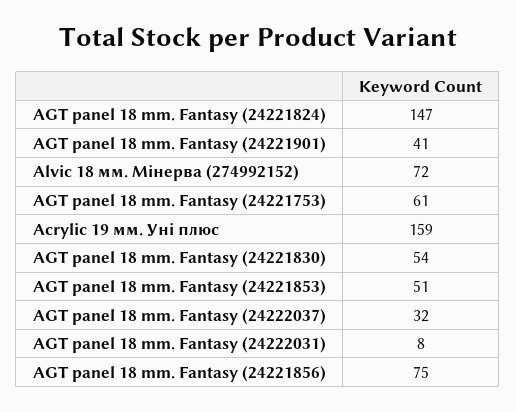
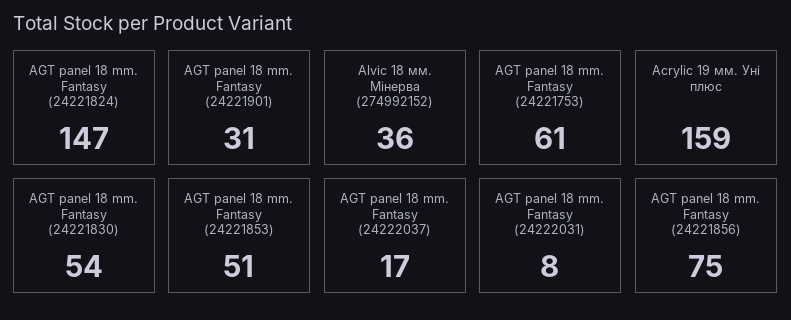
  {
    "AGT panel 18 mm. Fantasy (24221824)": 147,
-   "AGT panel 18 mm. Fantasy (24221901)": 41,
+   "AGT panel 18 mm. Fantasy (24221901)": 31,
-   "Alvic 18 мм. Мінерва (274992152)": 72,
+   "Alvic 18 мм. Мінерва (274992152)": 36,
    "AGT panel 18 mm. Fantasy (24221753)": 61,
    "Acrylic 19 мм. Уні плюс": 159,
    "AGT panel 18 mm. Fantasy (24221830)": 54,
    "AGT panel 18 mm. Fantasy (24221853)": 51,
-   "AGT panel 18 mm. Fantasy (24222037)": 32,
+   "AGT panel 18 mm. Fantasy (24222037)": 17,
    "AGT panel 18 mm. Fantasy (24222031)": 8,
    "AGT panel 18 mm. Fantasy (24221856)": 75
  }

